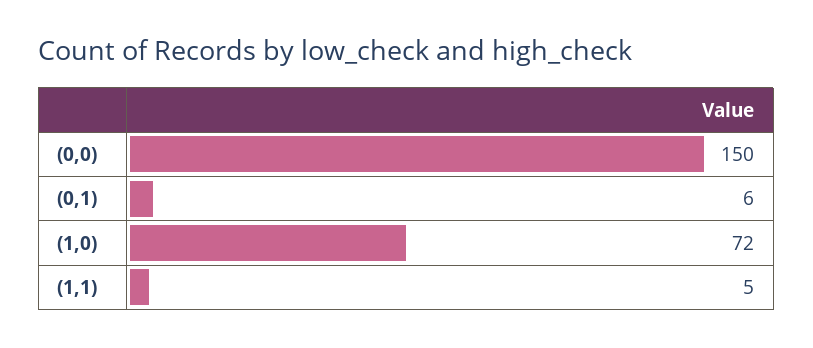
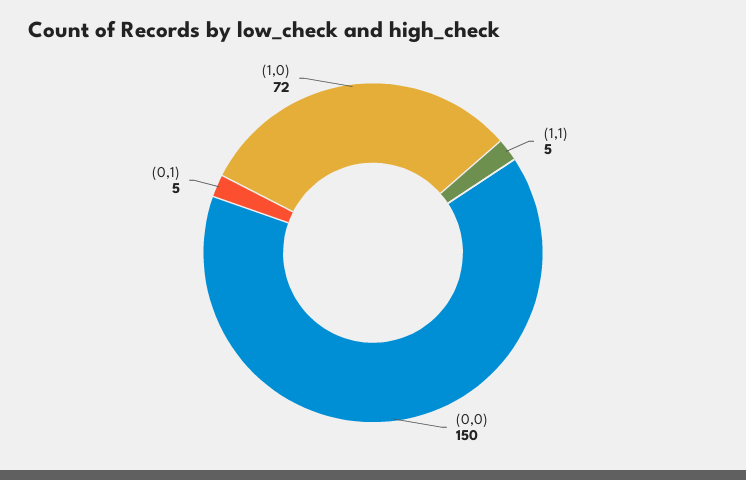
  {
    "(0,0)": 150,
-   "(0,1)": 6,
+   "(0,1)": 5,
    "(1,0)": 72,
    "(1,1)": 5
  }

